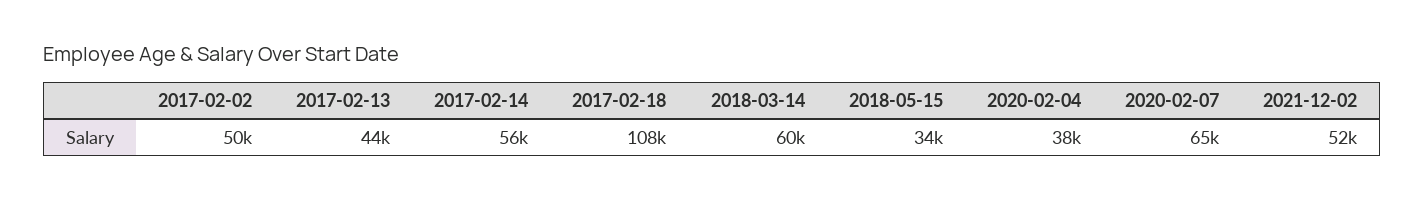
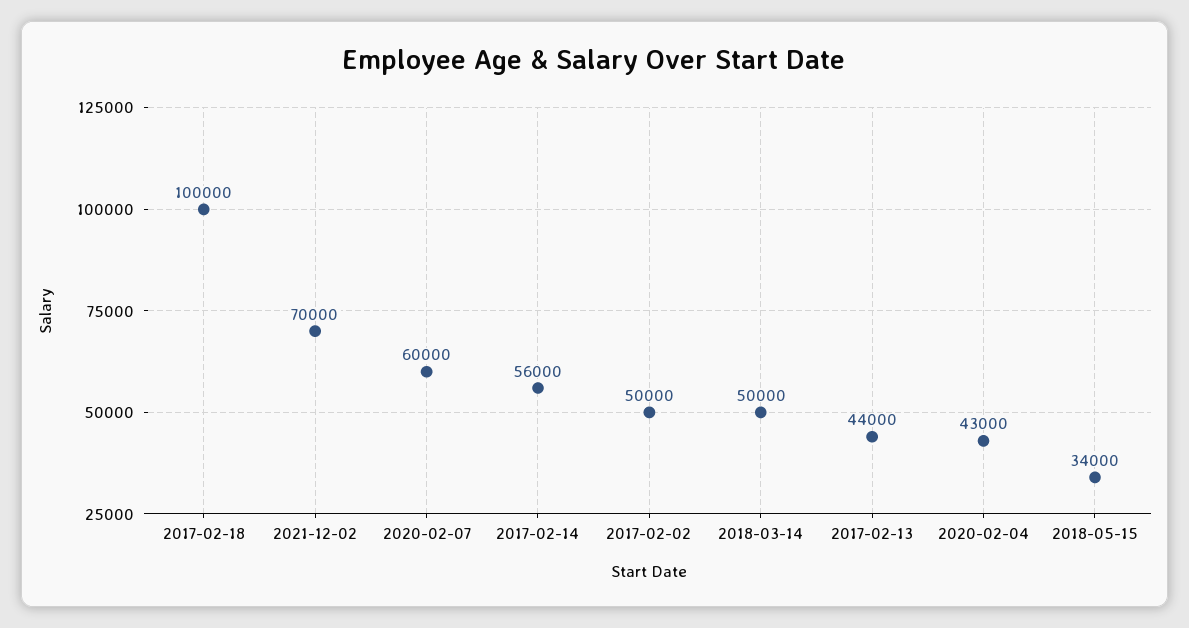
  {
    "2017-02-02": 50000,
    "2017-02-13": 44000,
    "2017-02-14": 56000,
-   "2017-02-18": 108000,
+   "2017-02-18": 100000,
-   "2018-03-14": 60000,
+   "2018-03-14": 50000,
    "2018-05-15": 34000,
-   "2020-02-04": 38000,
+   "2020-02-04": 43000,
-   "2020-02-07": 65000,
+   "2020-02-07": 60000,
-   "2021-12-02": 52000
+   "2021-12-02": 70000
  }

